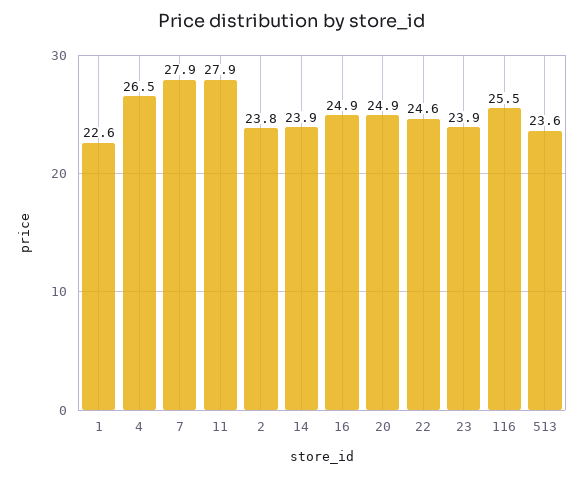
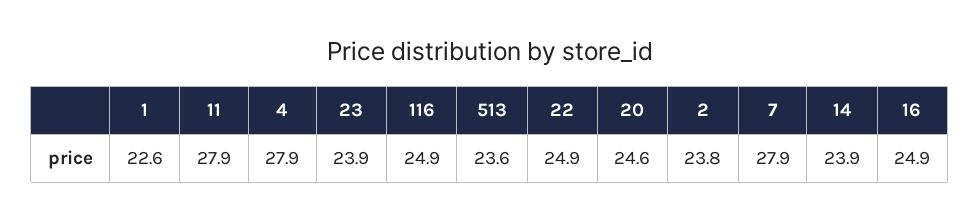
  {
    "1": 22.6,
-   "4": 26.5,
+   "4": 27.9,
    "7": 27.9,
    "11": 27.9,
    "2": 23.8,
    "14": 23.9,
    "16": 24.9,
-   "20": 24.9,
+   "20": 24.6,
-   "22": 24.6,
+   "22": 24.9,
    "23": 23.9,
-   "116": 25.5,
+   "116": 24.9,
    "513": 23.6
  }

